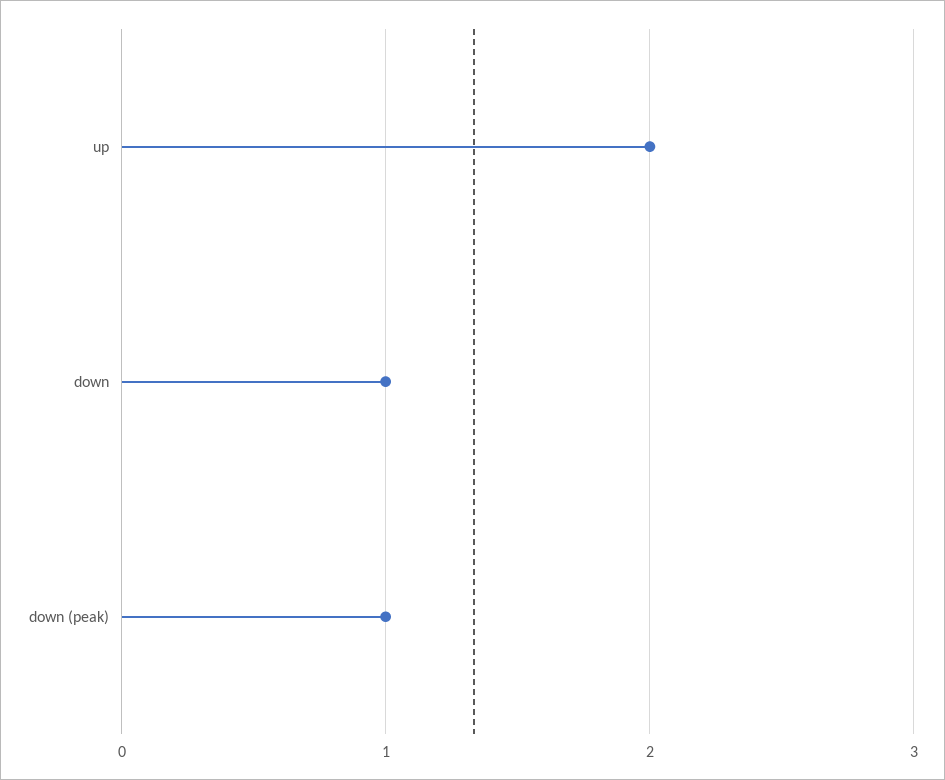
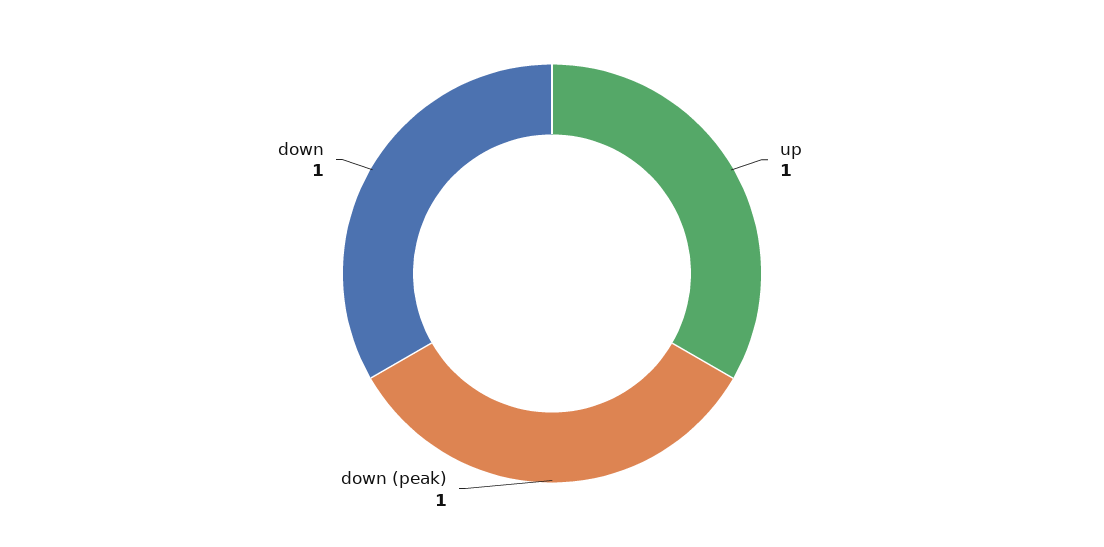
  {
-   "up": 2,
+   "up": 1,
    "down": 1,
    "down (peak)": 1
  }

